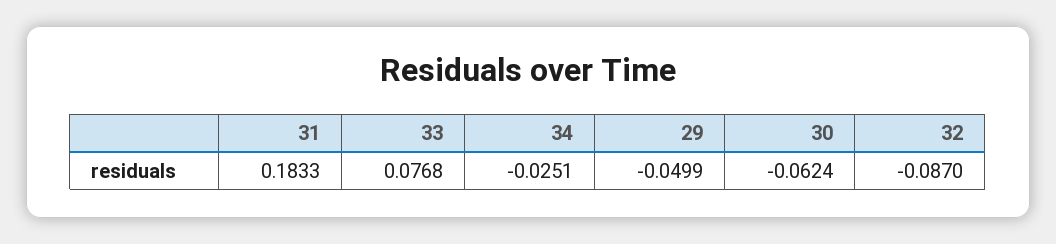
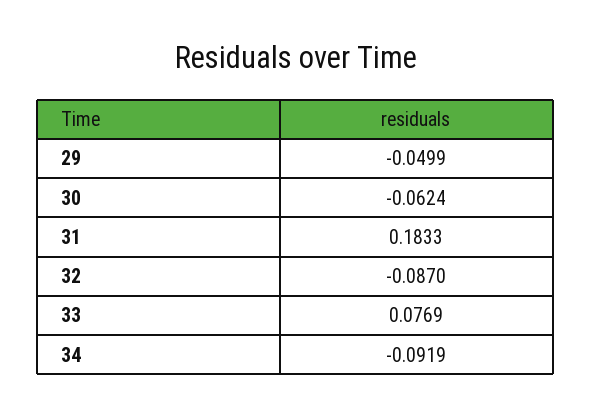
  {
    "31": 0.1833,
-   "33": 0.0768,
+   "33": 0.0769,
-   "34": -0.0251,
+   "34": -0.0919,
    "29": -0.0499,
    "30": -0.0624,
    "32": -0.087
  }

